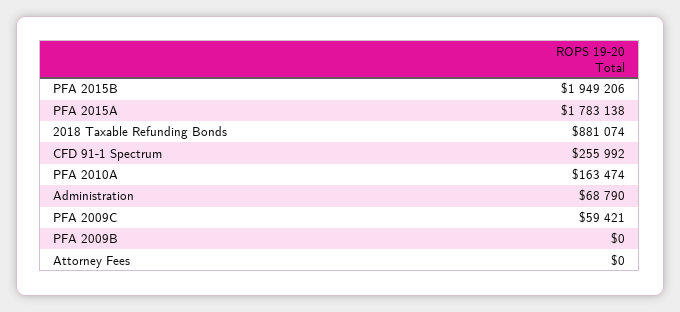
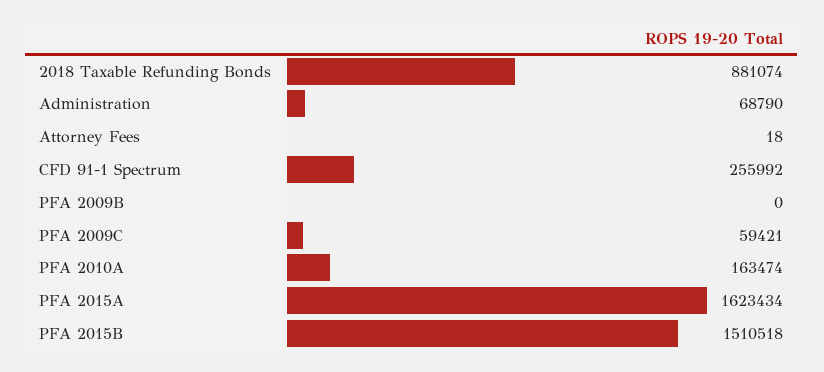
  {
-   "PFA 2015B": 1949206,
+   "PFA 2015B": 1510518,
-   "PFA 2015A": 1783138,
+   "PFA 2015A": 1623434,
    "2018 Taxable Refunding Bonds": 881074,
    "CFD 91-1 Spectrum": 255992,
    "PFA 2010A": 163474,
    "Administration": 68790,
    "PFA 2009C": 59421,
    "PFA 2009B": 0,
-   "Attorney Fees": 0
+   "Attorney Fees": 18
  }

